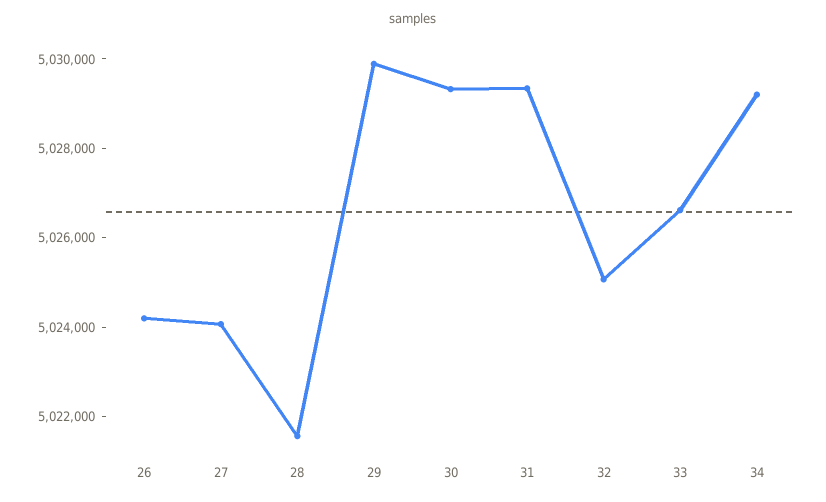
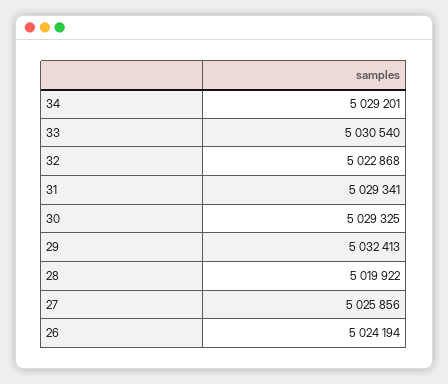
  {
    "26": 5024194,
-   "27": 5024000,
+   "27": 5025856,
-   "28": 5021500,
+   "28": 5019922,
-   "29": 5030000,
+   "29": 5032413,
    "30": 5029325,
    "31": 5029341,
-   "32": 5025000,
+   "32": 5022868,
-   "33": 5026500,
+   "33": 5030540,
    "34": 5029201
  }

